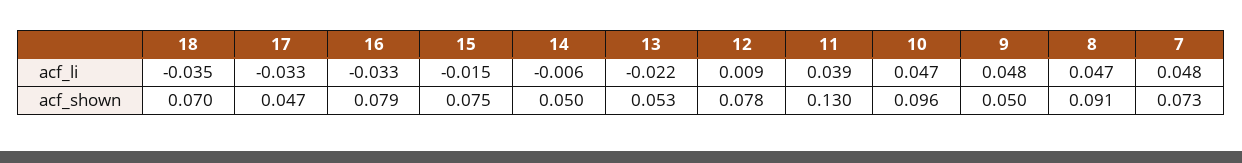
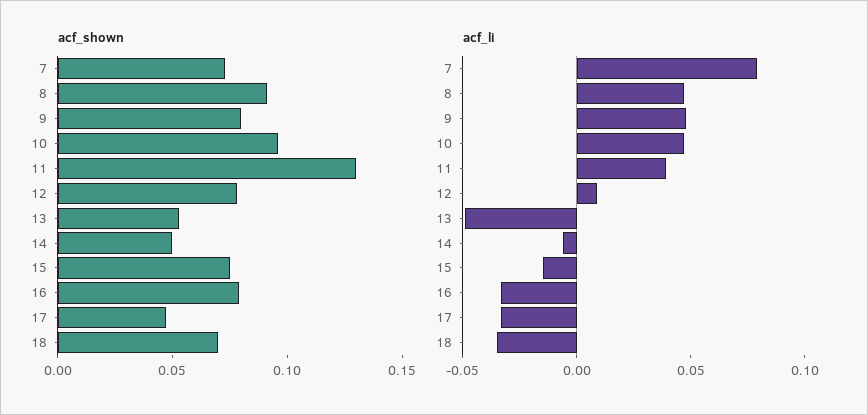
  {
    "acf_li": {
      "18": -0.035,
      "17": -0.033,
      "16": -0.033,
      "15": -0.015,
      "14": -0.006,
-     "13": -0.022,
+     "13": -0.05,
      "12": 0.009,
      "11": 0.039,
      "10": 0.047,
      "9": 0.048,
      "8": 0.047,
-     "7": 0.048
+     "7": 0.08
    },
    "acf_shown": {
      "18": 0.07,
      "17": 0.047,
      "16": 0.079,
      "15": 0.075,
      "14": 0.05,
      "13": 0.053,
      "12": 0.078,
      "11": 0.13,
      "10": 0.096,
-     "9": 0.05,
+     "9": 0.08,
      "8": 0.091,
      "7": 0.073
    }
  }

